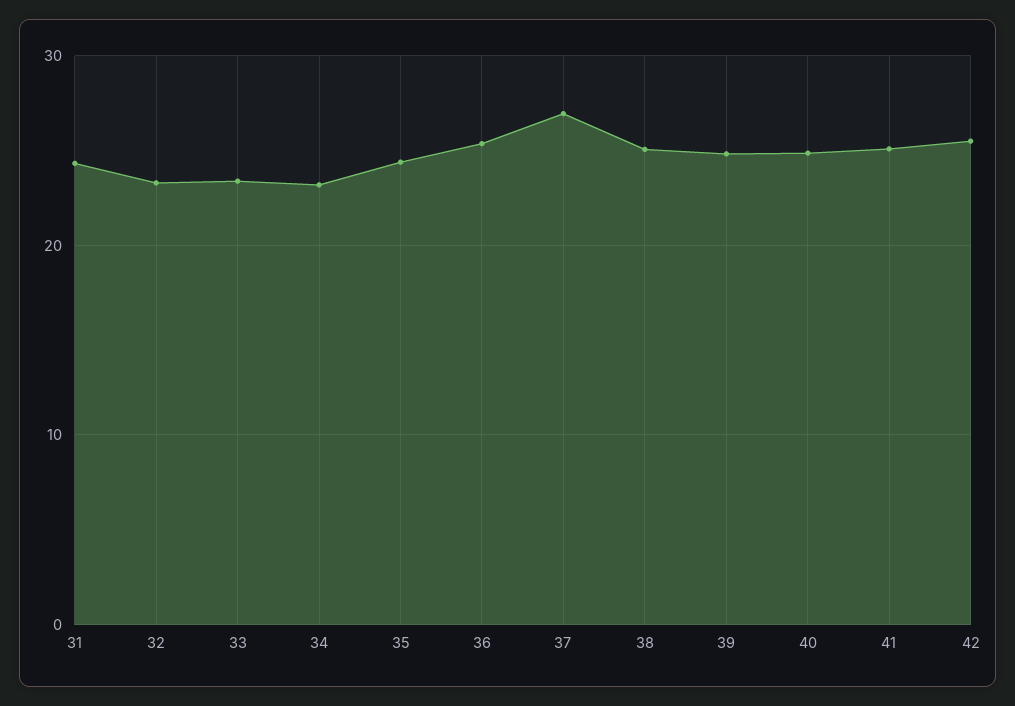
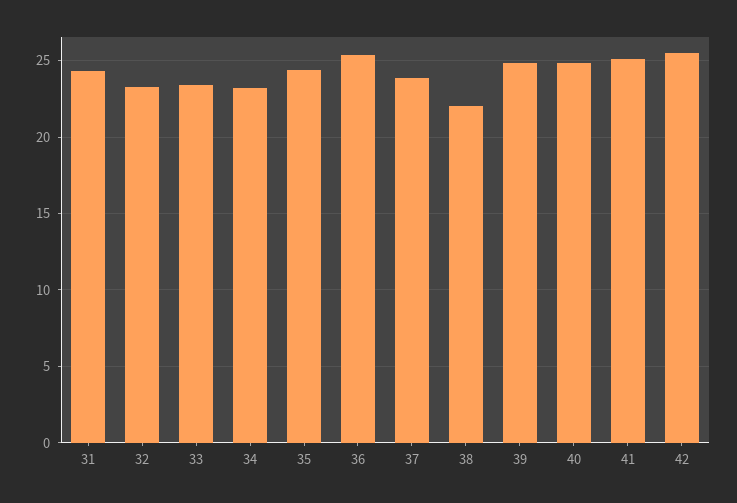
  {
    "31": 24.5,
    "32": 23.5,
    "33": 23.5,
    "34": 23,
    "35": 24.5,
    "36": 25.5,
-   "37": 27,
+   "37": 24,
-   "38": 25,
+   "38": 22,
    "39": 25,
    "40": 25,
    "41": 25,
    "42": 25.5
  }

